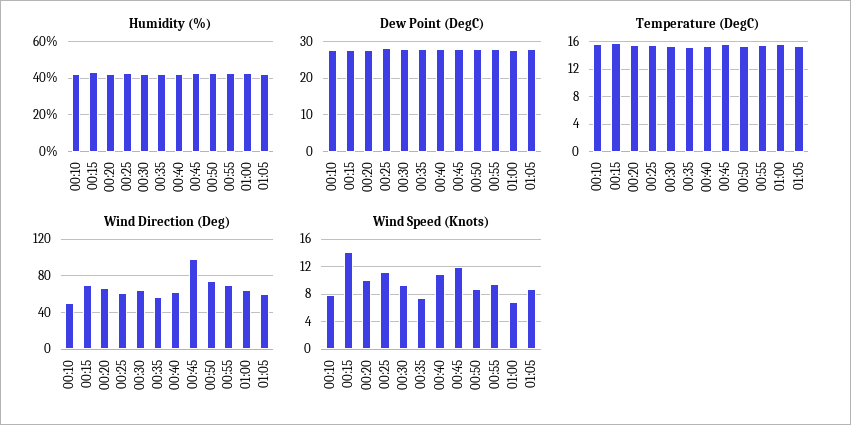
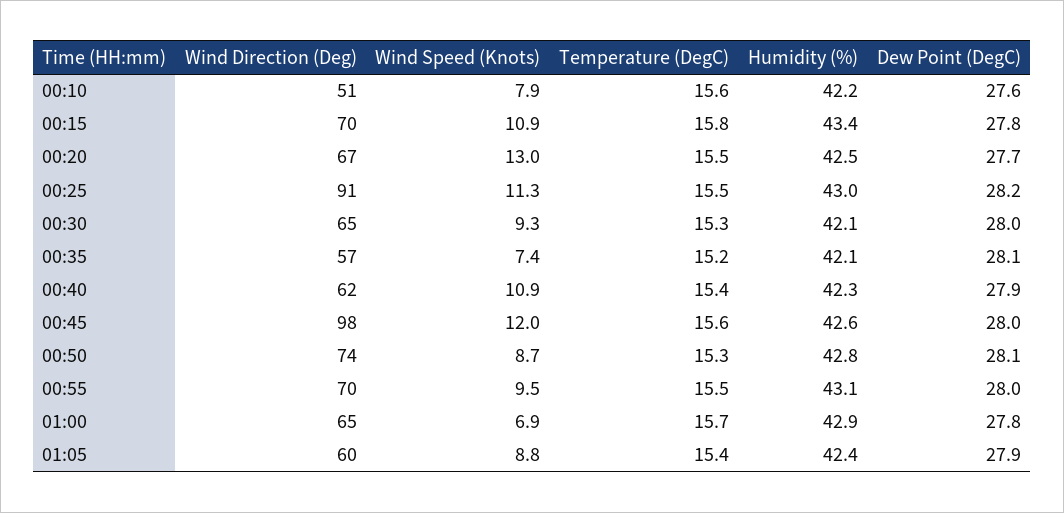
  {
    "Humidity (%)": {
      "00:10": 42.2,
      "00:15": 43.4,
      "00:20": 42.5,
      "00:25": 43,
      "00:30": 42.1,
      "00:35": 42.1,
      "00:40": 42.3,
      "00:45": 42.6,
      "00:50": 42.8,
      "00:55": 43.1,
      "01:00": 42.9,
      "01:05": 42.4
    },
    "Dew Point (DegC)": {
      "00:10": 27.6,
      "00:15": 27.8,
      "00:20": 27.7,
      "00:25": 28.2,
      "00:30": 28,
      "00:35": 28.1,
      "00:40": 27.9,
      "00:45": 28,
      "00:50": 28.1,
      "00:55": 28,
      "01:00": 27.8,
      "01:05": 27.9
    },
    "Temperature (DegC)": {
      "00:10": 15.6,
      "00:15": 15.8,
      "00:20": 15.5,
      "00:25": 15.5,
      "00:30": 15.3,
      "00:35": 15.2,
      "00:40": 15.4,
      "00:45": 15.6,
      "00:50": 15.3,
      "00:55": 15.5,
      "01:00": 15.7,
      "01:05": 15.4
    },
    "Wind Direction (Deg)": {
      "00:10": 51,
      "00:15": 70,
      "00:20": 67,
-     "00:25": 60,
+     "00:25": 91,
      "00:30": 65,
      "00:35": 57,
      "00:40": 62,
      "00:45": 98,
      "00:50": 74,
      "00:55": 70,
      "01:00": 65,
      "01:05": 60
    },
    "Wind Speed (Knots)": {
      "00:10": 7.9,
-     "00:15": 14,
+     "00:15": 10.9,
-     "00:20": 10,
+     "00:20": 13,
      "00:25": 11.3,
      "00:30": 9.3,
      "00:35": 7.4,
      "00:40": 10.9,
      "00:45": 12,
      "00:50": 8.7,
      "00:55": 9.5,
      "01:00": 6.9,
      "01:05": 8.8
    }
  }

